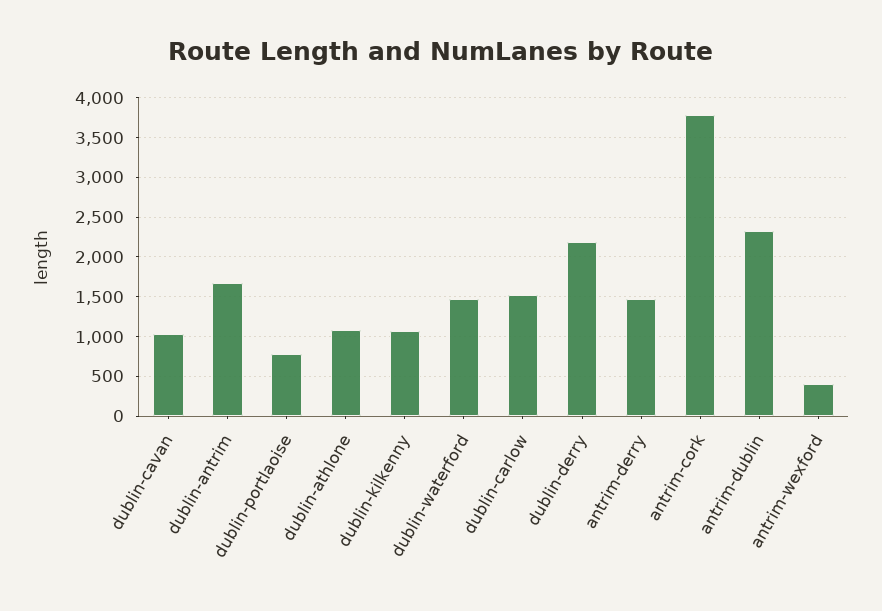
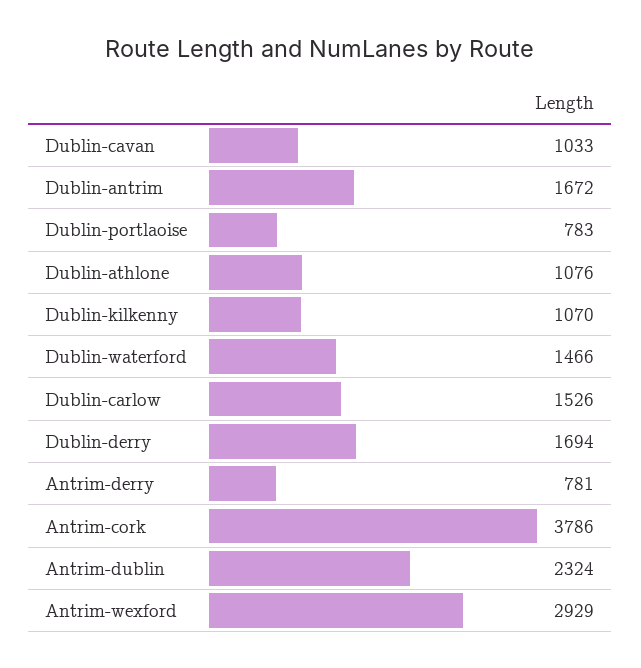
  {
    "dublin-cavan": 1033,
    "dublin-antrim": 1672,
    "dublin-portlaoise": 783,
    "dublin-athlone": 1076,
    "dublin-kilkenny": 1070,
    "dublin-waterford": 1466,
    "dublin-carlow": 1526,
-   "dublin-derry": 2200,
+   "dublin-derry": 1694,
-   "antrim-derry": 1500,
+   "antrim-derry": 781,
    "antrim-cork": 3786,
    "antrim-dublin": 2324,
-   "antrim-wexford": 400
+   "antrim-wexford": 2929
  }

